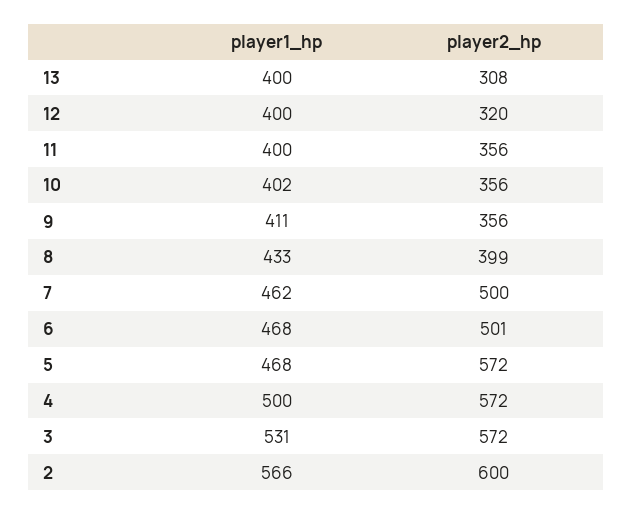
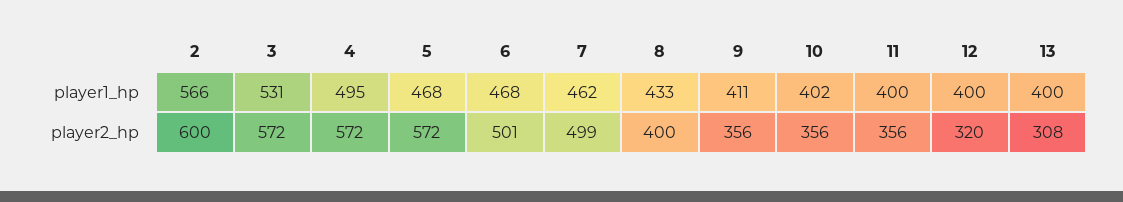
  {
    "player1_hp": {
      "13": 400,
      "12": 400,
      "11": 400,
      "10": 402,
      "9": 411,
      "8": 433,
      "7": 462,
      "6": 468,
      "5": 468,
-     "4": 500,
+     "4": 495,
      "3": 531,
      "2": 566
    },
    "player2_hp": {
      "13": 308,
      "12": 320,
      "11": 356,
      "10": 356,
      "9": 356,
-     "8": 399,
+     "8": 400,
-     "7": 500,
+     "7": 499,
      "6": 501,
      "5": 572,
      "4": 572,
      "3": 572,
      "2": 600
    }
  }

